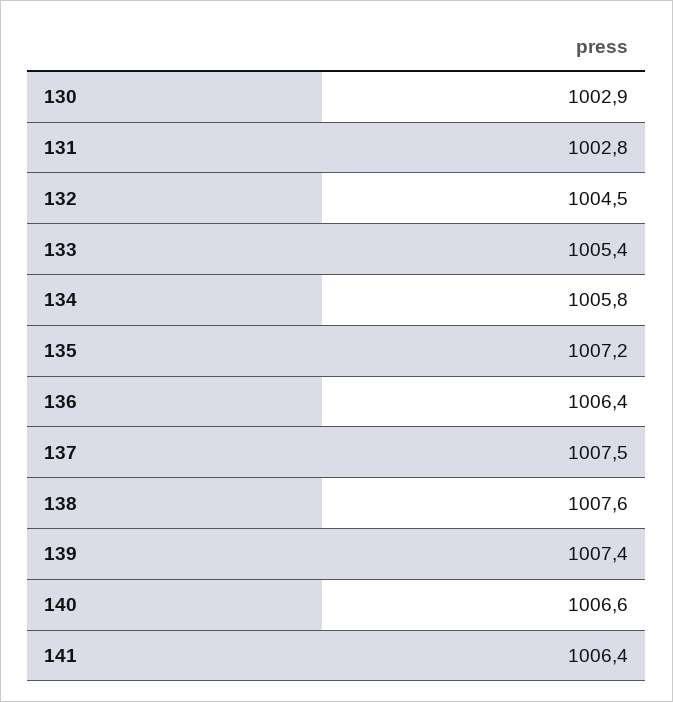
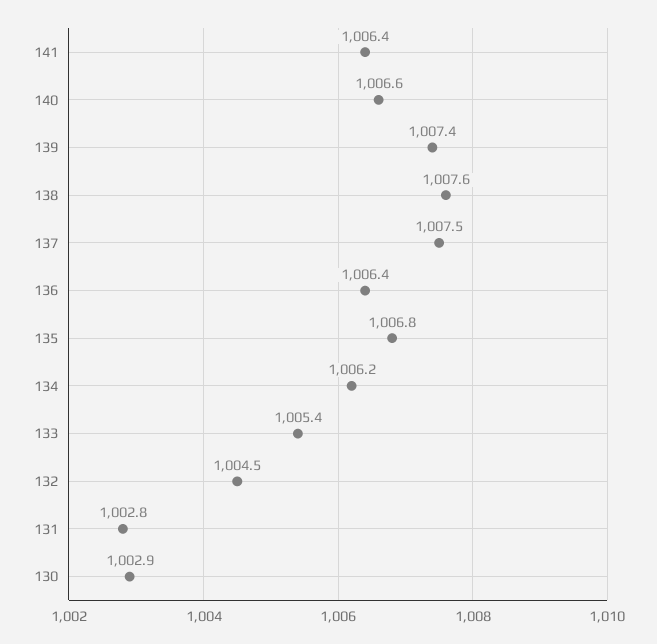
  {
    "130": 1002.9,
    "131": 1002.8,
    "132": 1004.5,
    "133": 1005.4,
-   "134": 1005.8,
+   "134": 1006.2,
-   "135": 1007.2,
+   "135": 1006.8,
    "136": 1006.4,
    "137": 1007.5,
    "138": 1007.6,
    "139": 1007.4,
    "140": 1006.6,
    "141": 1006.4
  }

